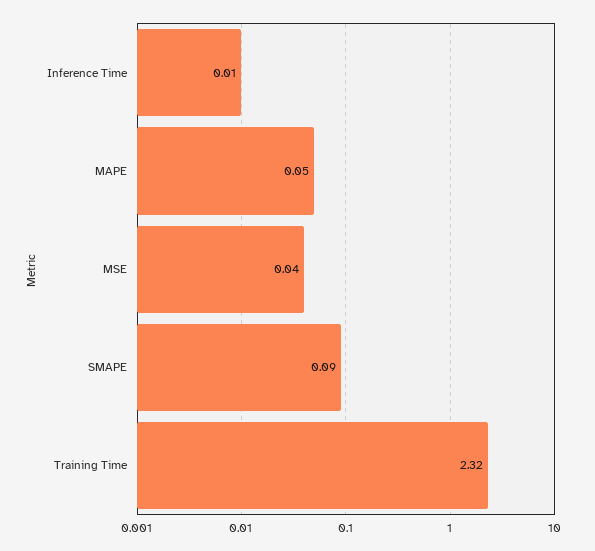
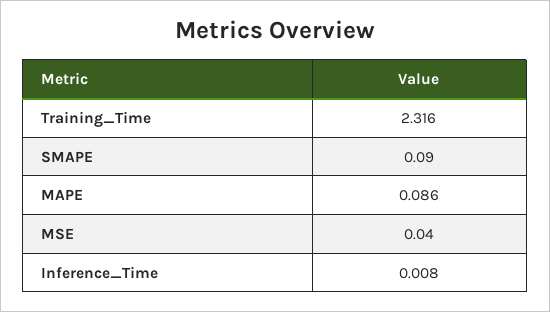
  {
    "Inference Time": 0.008,
-   "MAPE": 0.05,
+   "MAPE": 0.086,
    "MSE": 0.04,
    "SMAPE": 0.09,
    "Training Time": 2.316
  }

